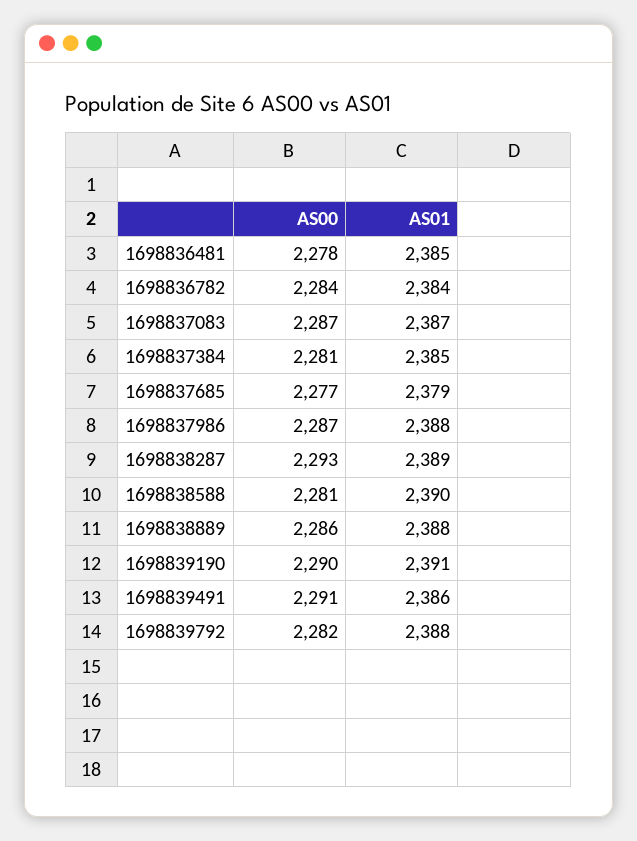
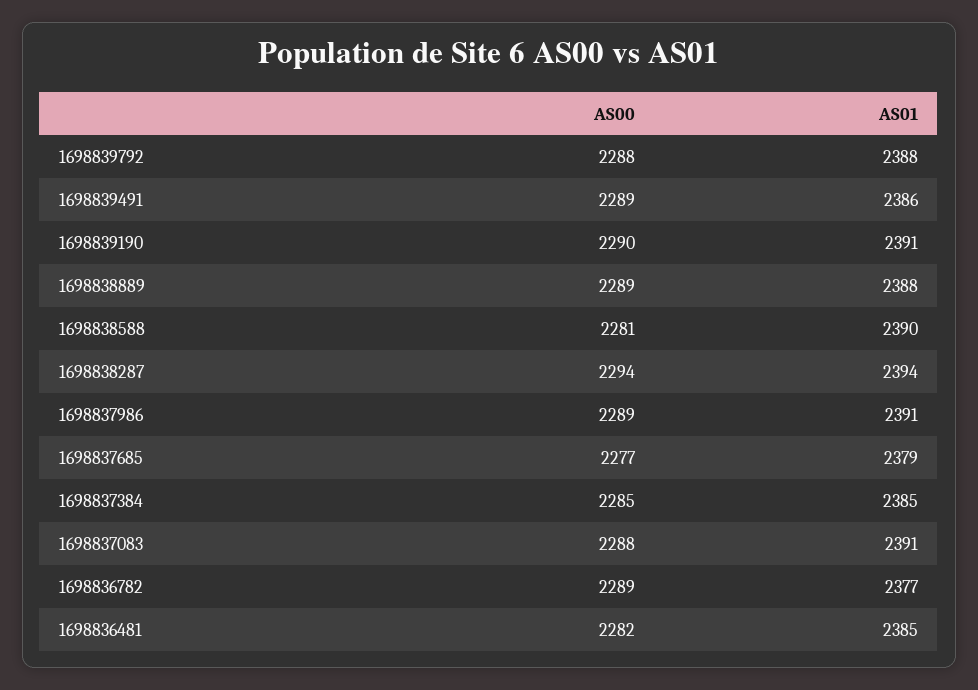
  {
    "AS00": {
-     "1698836481": 2278,
+     "1698836481": 2282,
-     "1698836782": 2284,
+     "1698836782": 2289,
-     "1698837083": 2287,
+     "1698837083": 2288,
-     "1698837384": 2281,
+     "1698837384": 2285,
      "1698837685": 2277,
-     "1698837986": 2287,
+     "1698837986": 2289,
-     "1698838287": 2293,
+     "1698838287": 2294,
      "1698838588": 2281,
-     "1698838889": 2286,
+     "1698838889": 2289,
      "1698839190": 2290,
-     "1698839491": 2291,
+     "1698839491": 2289,
-     "1698839792": 2282
+     "1698839792": 2288
    },
    "AS01": {
      "1698836481": 2385,
-     "1698836782": 2384,
+     "1698836782": 2377,
-     "1698837083": 2387,
+     "1698837083": 2391,
      "1698837384": 2385,
      "1698837685": 2379,
-     "1698837986": 2388,
+     "1698837986": 2391,
-     "1698838287": 2389,
+     "1698838287": 2394,
      "1698838588": 2390,
      "1698838889": 2388,
      "1698839190": 2391,
      "1698839491": 2386,
      "1698839792": 2388
    }
  }

